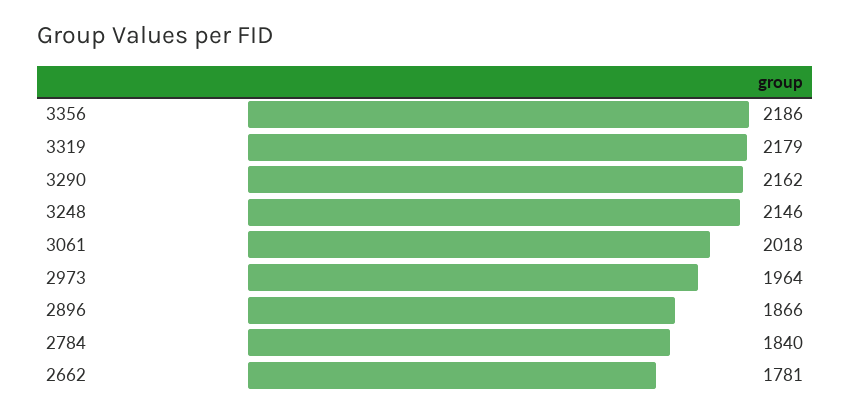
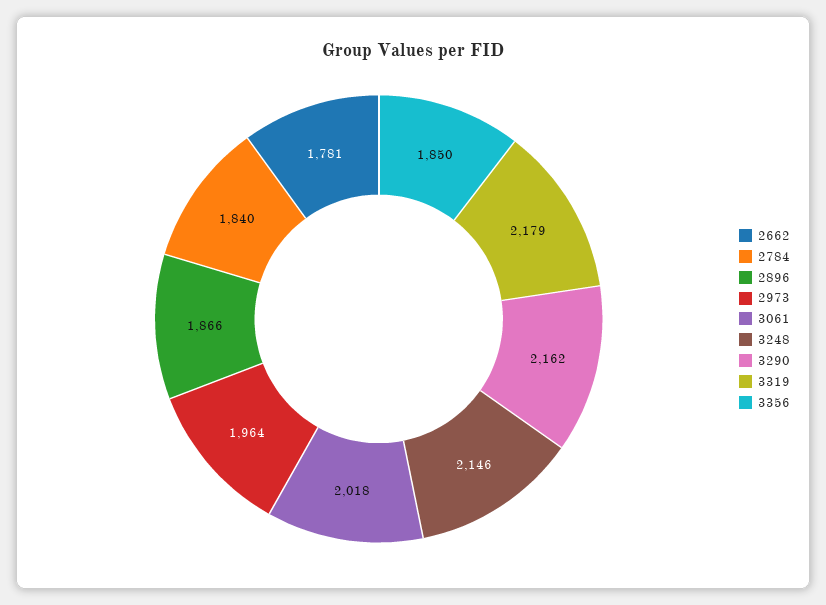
  {
-   "3356": 2186,
+   "3356": 1850,
    "3319": 2179,
    "3290": 2162,
    "3248": 2146,
    "3061": 2018,
    "2973": 1964,
    "2896": 1866,
    "2784": 1840,
    "2662": 1781
  }

